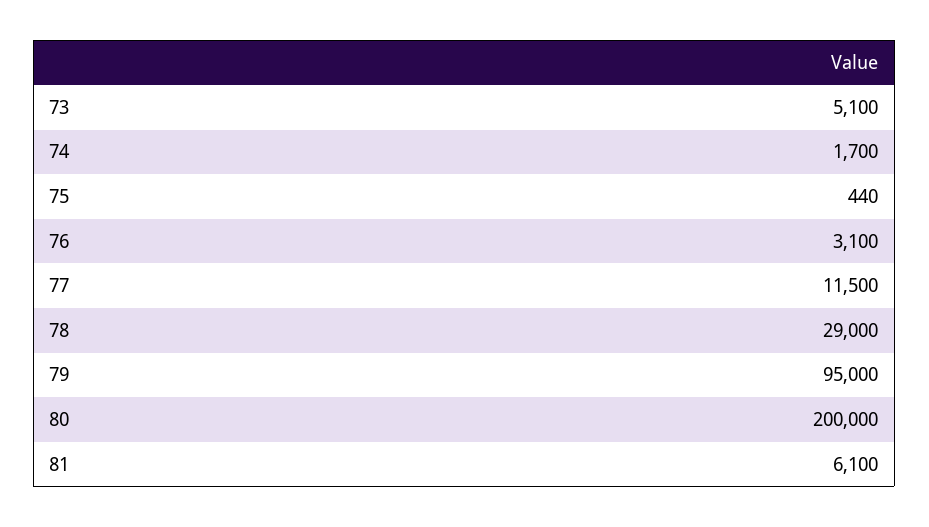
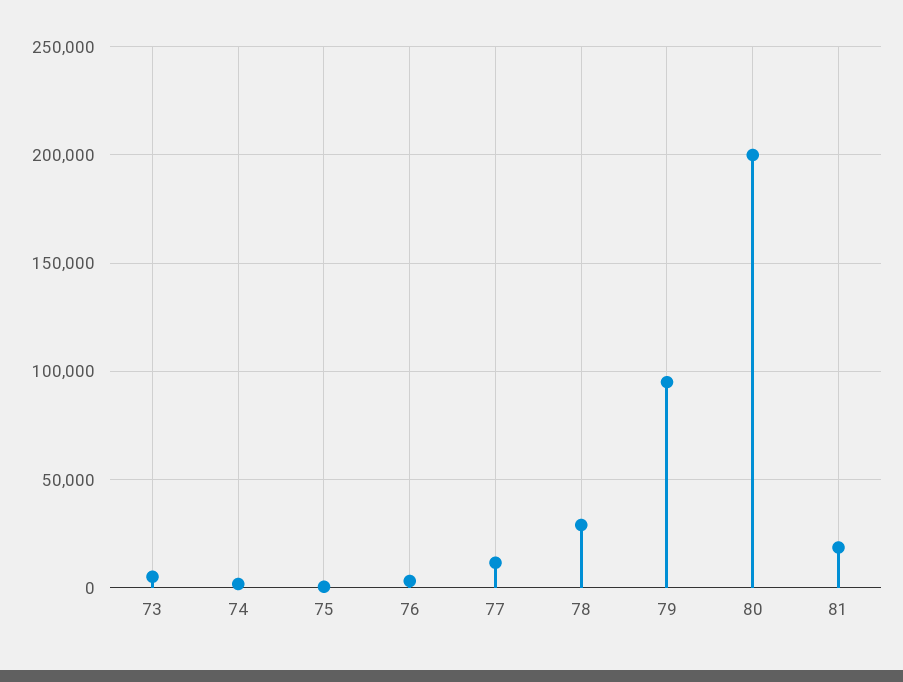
  {
    "73": 5100,
    "74": 1700,
    "75": 440,
    "76": 3100,
    "77": 11500,
    "78": 29000,
    "79": 95000,
    "80": 200000,
-   "81": 6100
+   "81": 20000
  }

